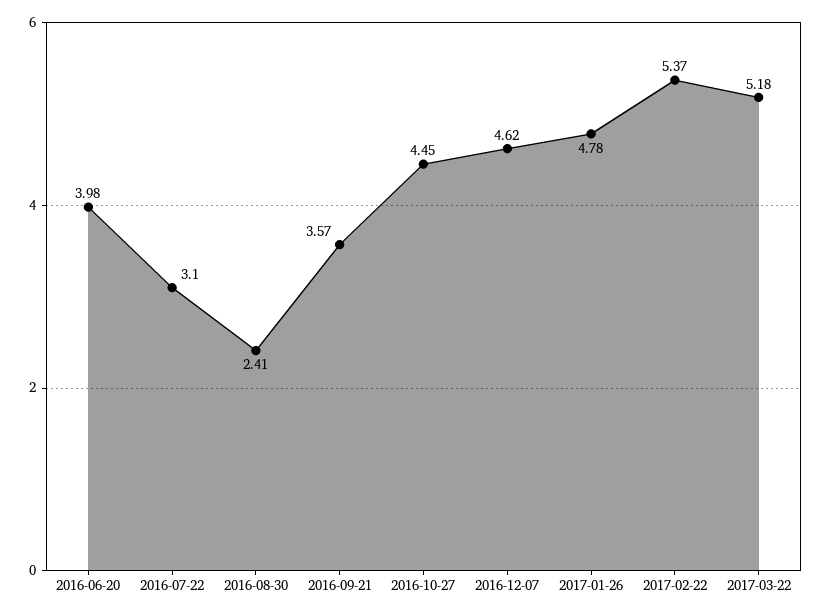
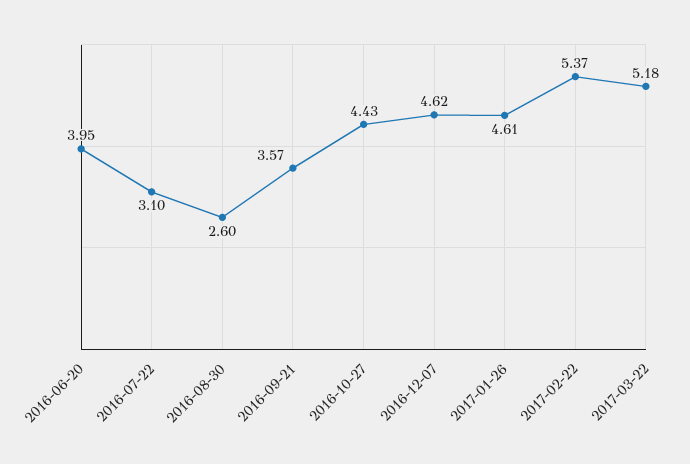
  {
-   "2016-06-20": 3.98,
+   "2016-06-20": 3.95,
    "2016-07-22": 3.1,
-   "2016-08-30": 2.41,
+   "2016-08-30": 2.6,
    "2016-09-21": 3.57,
-   "2016-10-27": 4.45,
+   "2016-10-27": 4.43,
    "2016-12-07": 4.62,
-   "2017-01-26": 4.78,
+   "2017-01-26": 4.61,
    "2017-02-22": 5.37,
    "2017-03-22": 5.18
  }

